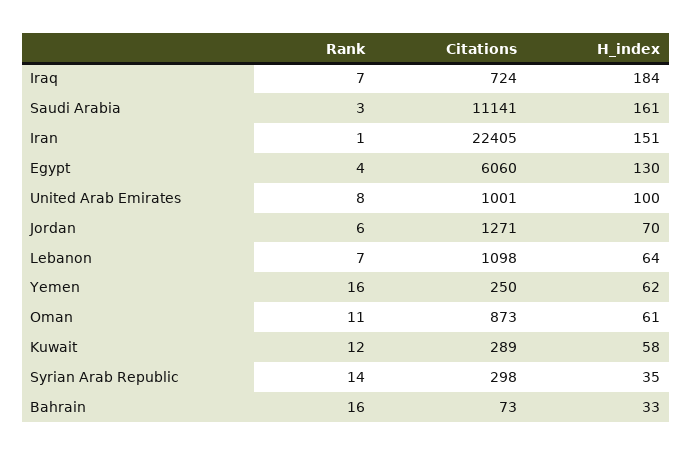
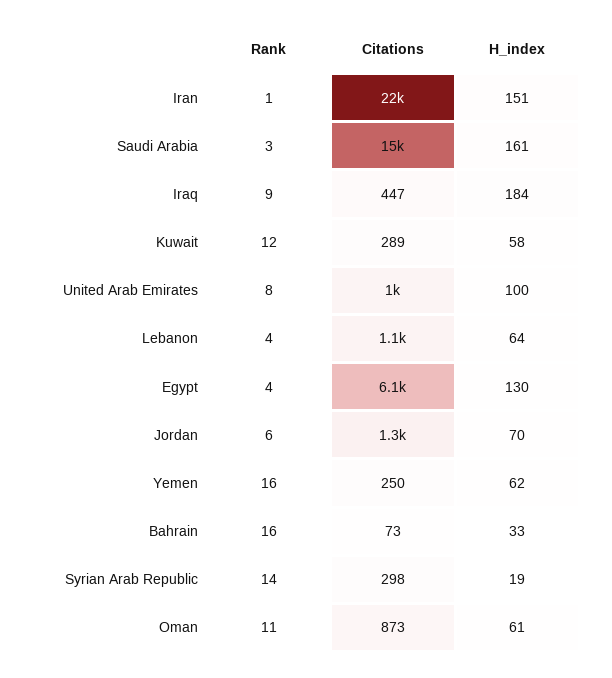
  {
    "Rank": {
-     "Iraq": 7,
+     "Iraq": 9,
      "Saudi Arabia": 3,
      "Iran": 1,
      "Egypt": 4,
      "United Arab Emirates": 8,
      "Jordan": 6,
-     "Lebanon": 7,
+     "Lebanon": 4,
      "Yemen": 16,
      "Oman": 11,
      "Kuwait": 12,
      "Syrian Arab Republic": 14,
      "Bahrain": 16
    },
    "Citations": {
-     "Iraq": 724,
+     "Iraq": 447,
-     "Saudi Arabia": 11141,
+     "Saudi Arabia": 15000,
      "Iran": 22405,
      "Egypt": 6060,
      "United Arab Emirates": 1001,
      "Jordan": 1271,
      "Lebanon": 1098,
      "Yemen": 250,
      "Oman": 873,
      "Kuwait": 289,
      "Syrian Arab Republic": 298,
      "Bahrain": 73
    },
    "H_index": {
      "Iraq": 184,
      "Saudi Arabia": 161,
      "Iran": 151,
      "Egypt": 130,
      "United Arab Emirates": 100,
      "Jordan": 70,
      "Lebanon": 64,
      "Yemen": 62,
      "Oman": 61,
      "Kuwait": 58,
-     "Syrian Arab Republic": 35,
+     "Syrian Arab Republic": 19,
      "Bahrain": 33
    }
  }

